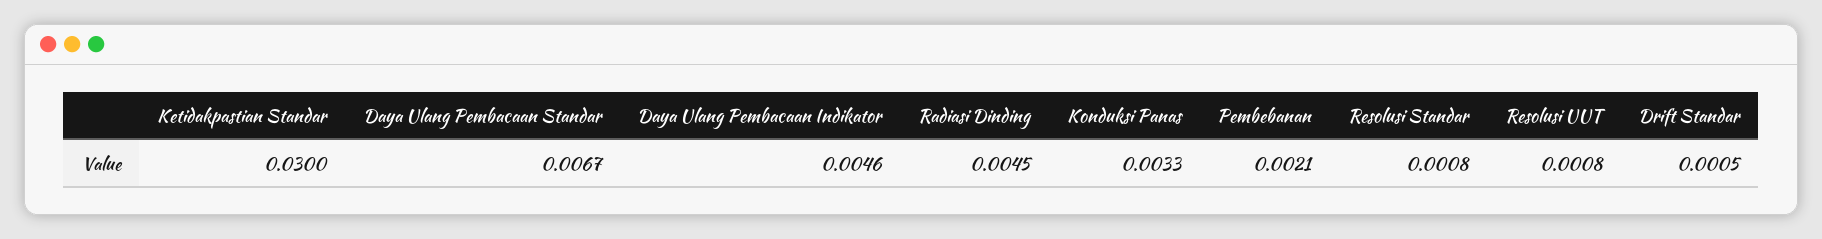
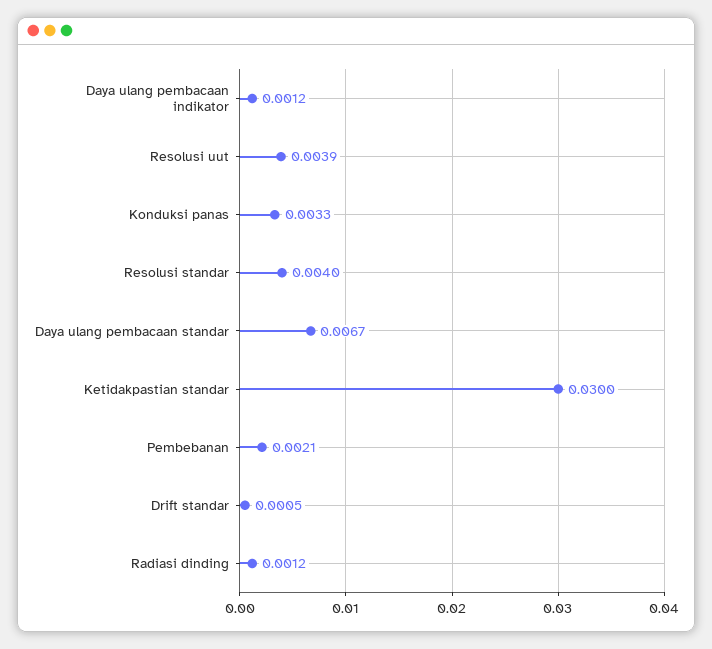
  {
    "Ketidakpastian Standar": 0.03,
    "Daya Ulang Pembacaan Standar": 0.0067,
-   "Daya Ulang Pembacaan Indikator": 0.0046,
+   "Daya Ulang Pembacaan Indikator": 0.0012,
-   "Radiasi Dinding": 0.0045,
+   "Radiasi Dinding": 0.0012,
    "Konduksi Panas": 0.0033,
    "Pembebanan": 0.0021,
-   "Resolusi Standar": 0.0008,
+   "Resolusi Standar": 0.004,
-   "Resolusi UUT": 0.0008,
+   "Resolusi UUT": 0.0039,
    "Drift Standar": 0.0005
  }

